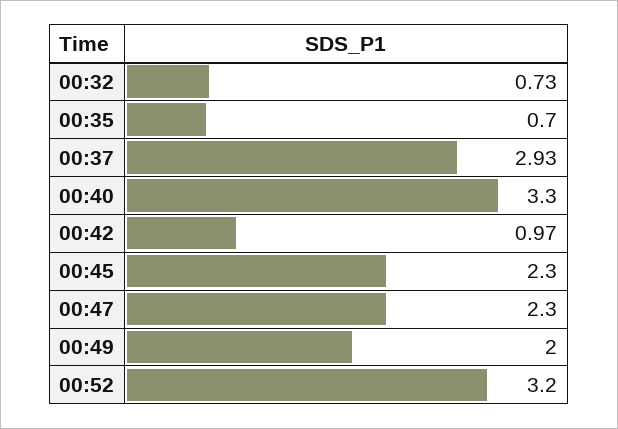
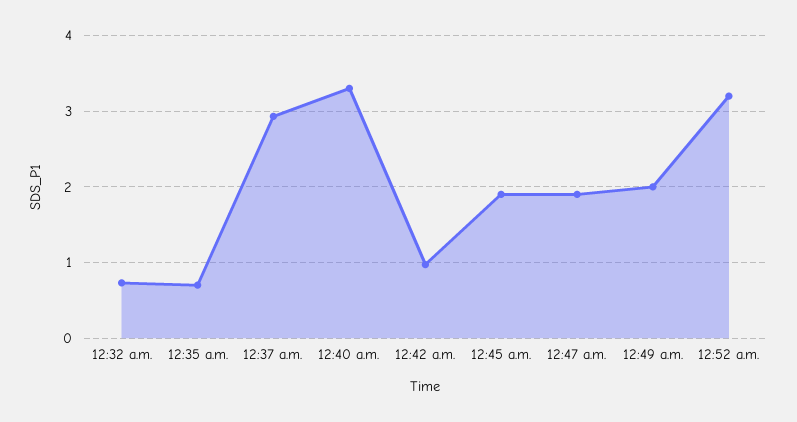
  {
    "00:32": 0.73,
    "00:35": 0.7,
    "00:37": 2.93,
    "00:40": 3.3,
    "00:42": 0.97,
-   "00:45": 2.3,
+   "00:45": 1.9,
-   "00:47": 2.3,
+   "00:47": 1.9,
    "00:49": 2,
    "00:52": 3.2
  }

